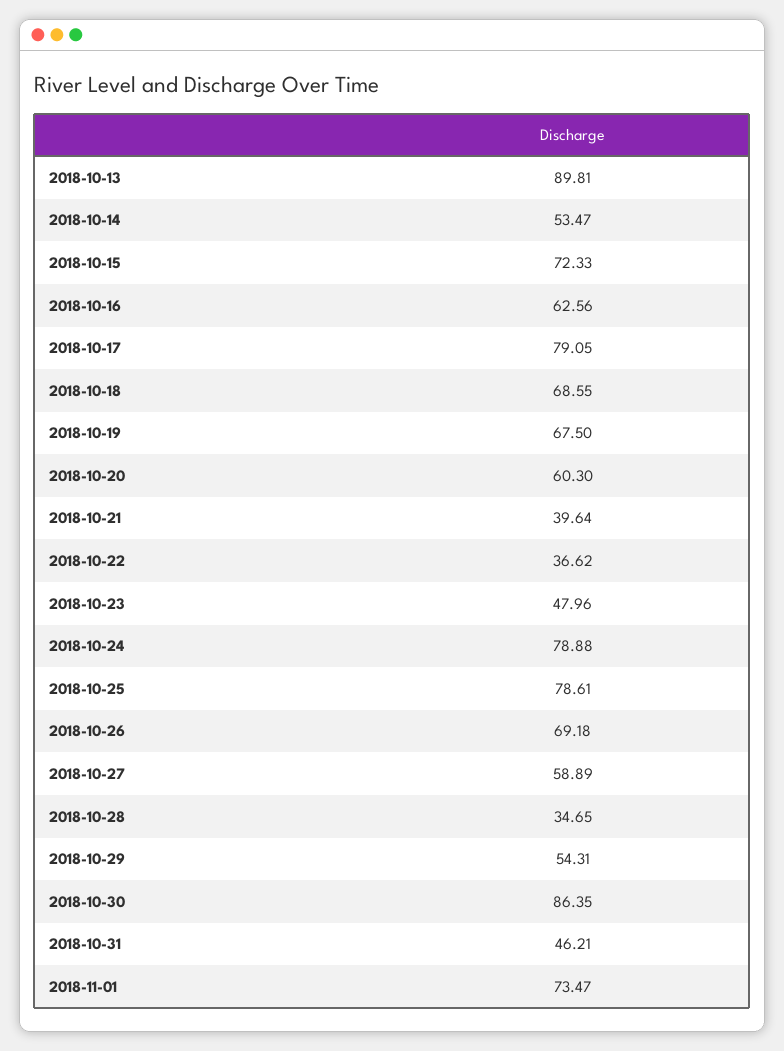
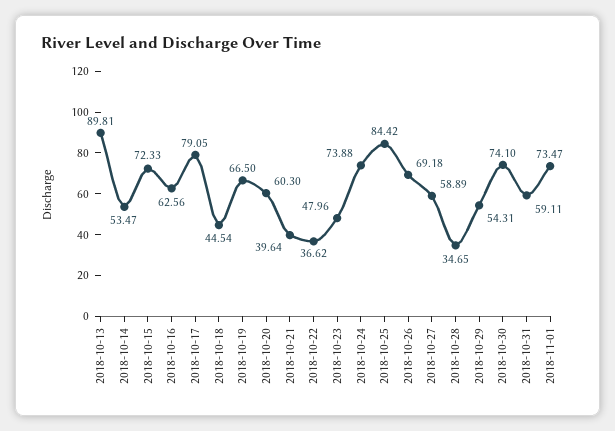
  {
    "2018-10-13": 89.81,
    "2018-10-14": 53.47,
    "2018-10-15": 72.33,
    "2018-10-16": 62.56,
    "2018-10-17": 79.05,
-   "2018-10-18": 68.55,
+   "2018-10-18": 44.54,
-   "2018-10-19": 67.5,
+   "2018-10-19": 66.5,
    "2018-10-20": 60.3,
    "2018-10-21": 39.64,
    "2018-10-22": 36.62,
    "2018-10-23": 47.96,
-   "2018-10-24": 78.88,
+   "2018-10-24": 73.88,
-   "2018-10-25": 78.61,
+   "2018-10-25": 84.42,
    "2018-10-26": 69.18,
    "2018-10-27": 58.89,
    "2018-10-28": 34.65,
    "2018-10-29": 54.31,
-   "2018-10-30": 86.35,
+   "2018-10-30": 74.1,
-   "2018-10-31": 46.21,
+   "2018-10-31": 59.11,
    "2018-11-01": 73.47
  }

